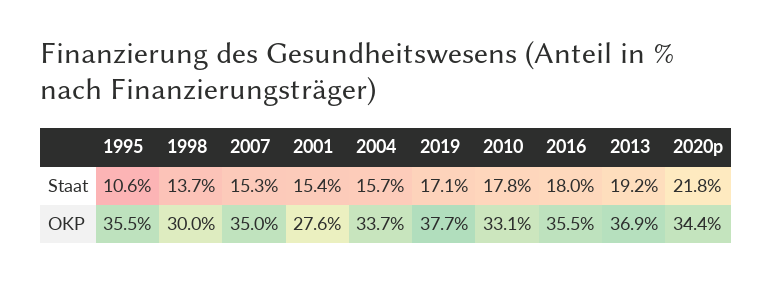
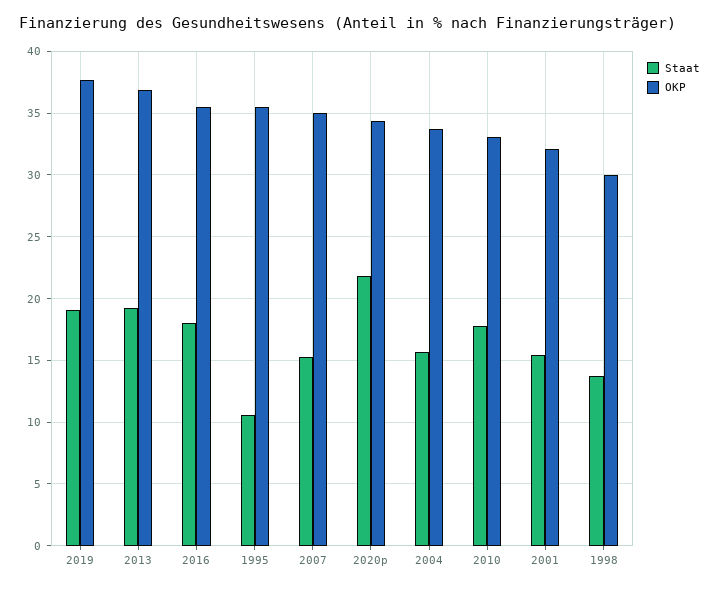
  {
    "Staat": {
      "1995": 10.6,
      "1998": 13.7,
      "2007": 15.3,
      "2001": 15.4,
      "2004": 15.7,
-     "2019": 17.1,
+     "2019": 19,
      "2010": 17.8,
      "2016": 18,
      "2013": 19.2,
      "2020p": 21.8
    },
    "OKP": {
      "1995": 35.5,
      "1998": 30,
      "2007": 35,
-     "2001": 27.6,
+     "2001": 32,
      "2004": 33.7,
      "2019": 37.7,
      "2010": 33.1,
      "2016": 35.5,
      "2013": 36.9,
      "2020p": 34.4
    }
  }

